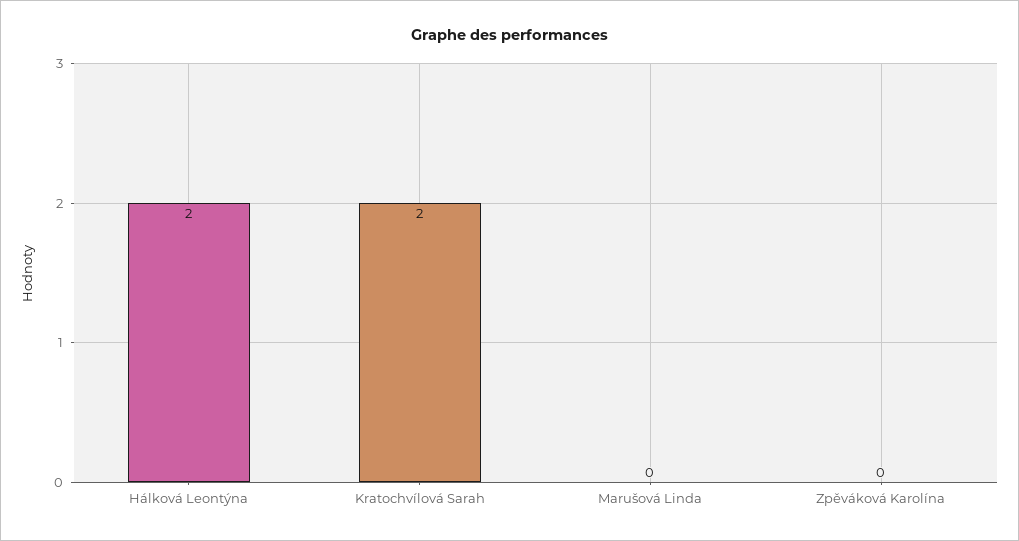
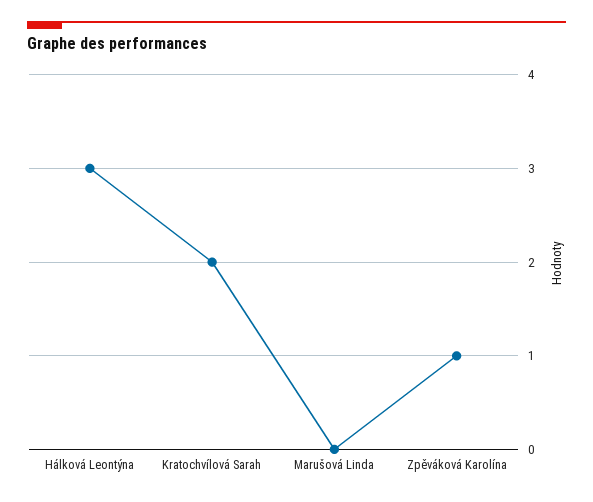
  {
-   "Hálková Leontýna": 2,
+   "Hálková Leontýna": 3,
    "Kratochvílová Sarah": 2,
    "Marušová Linda": 0,
-   "Zpěváková Karolína": 0
+   "Zpěváková Karolína": 1
  }

